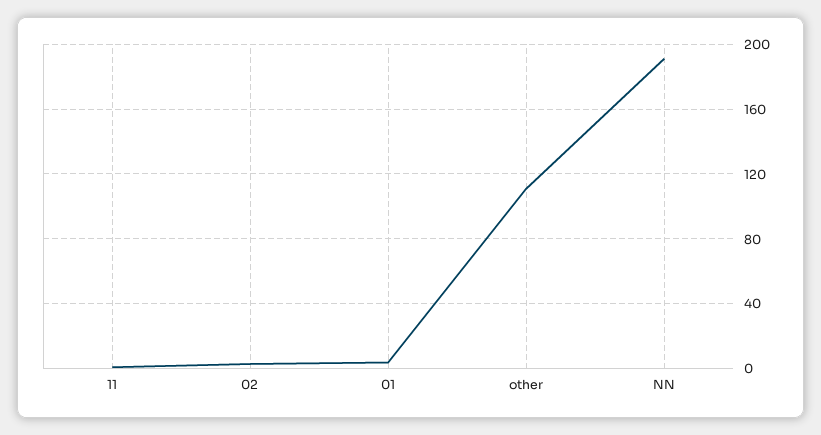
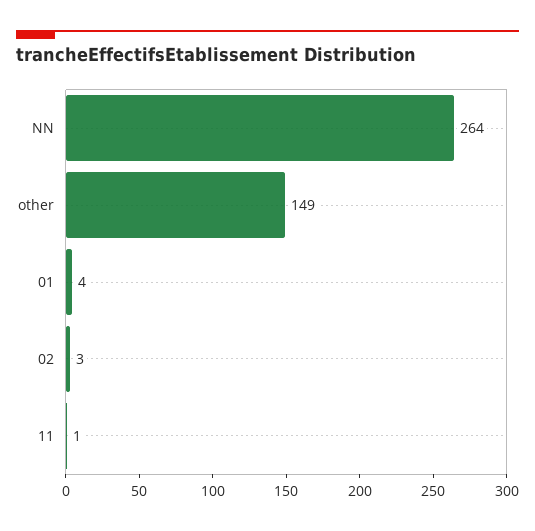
  {
    "11": 1,
    "02": 3,
    "01": 4,
-   "other": 110,
+   "other": 149,
-   "NN": 190
+   "NN": 264
  }

